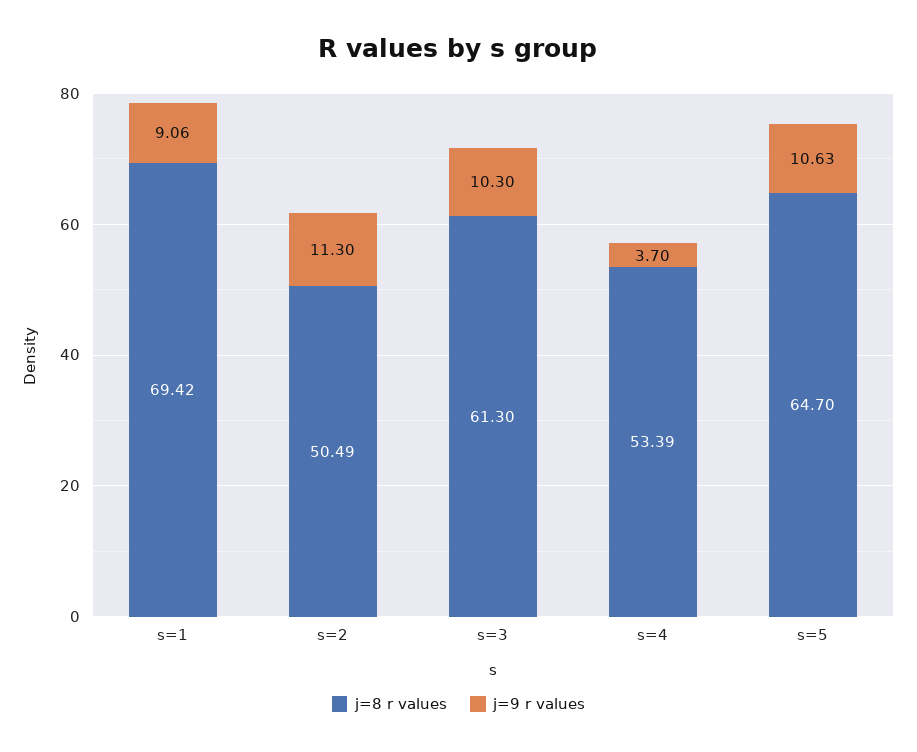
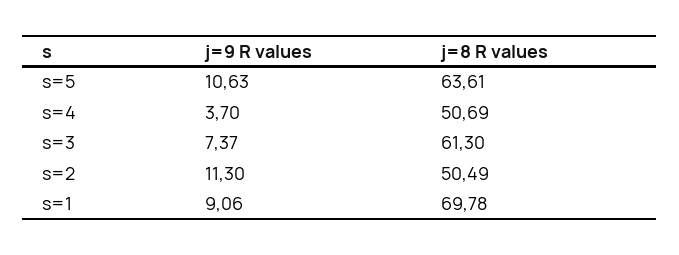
  {
    "j=8 r values": {
-     "s=1": 69.42,
+     "s=1": 69.78,
      "s=2": 50.49,
      "s=3": 61.3,
-     "s=4": 53.39,
+     "s=4": 50.69,
-     "s=5": 64.7
+     "s=5": 63.61
    },
    "j=9 r values": {
      "s=1": 9.06,
      "s=2": 11.3,
-     "s=3": 10.3,
+     "s=3": 7.37,
      "s=4": 3.7,
      "s=5": 10.63
    }
  }

